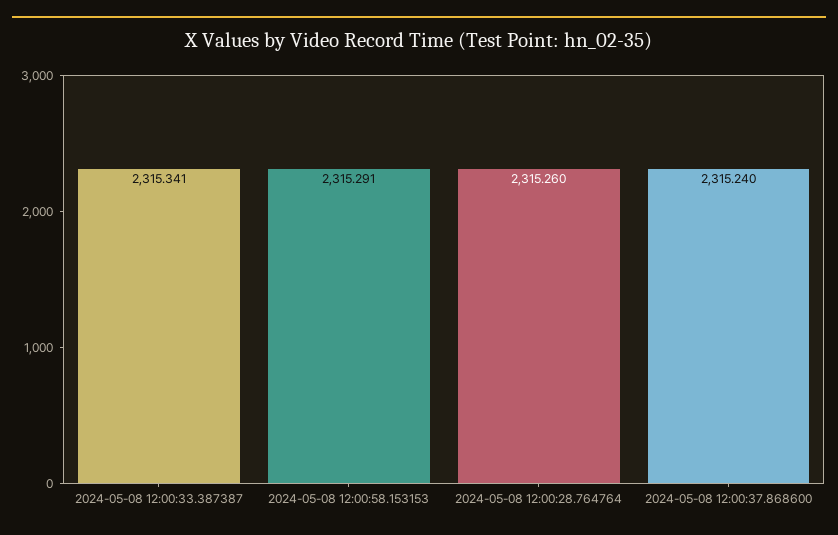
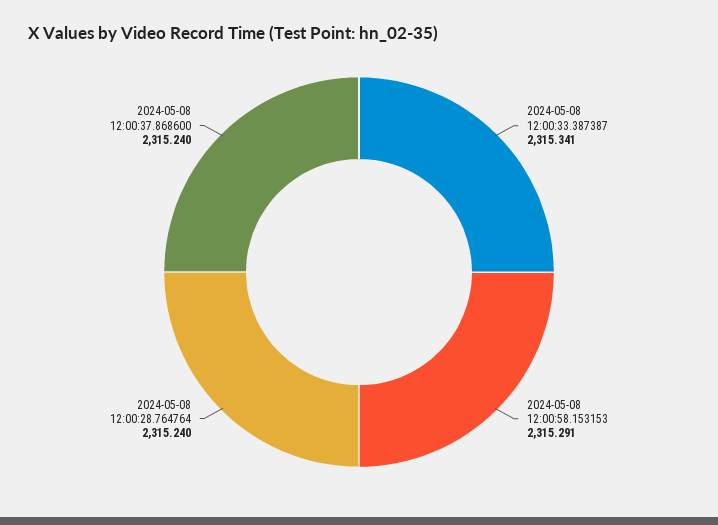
  {
    "2024-05-08 12:00:33.387387": 2315.341,
    "2024-05-08 12:00:58.153153": 2315.291,
-   "2024-05-08 12:00:28.764764": 2315.26,
+   "2024-05-08 12:00:28.764764": 2315.24,
    "2024-05-08 12:00:37.868600": 2315.24
  }

